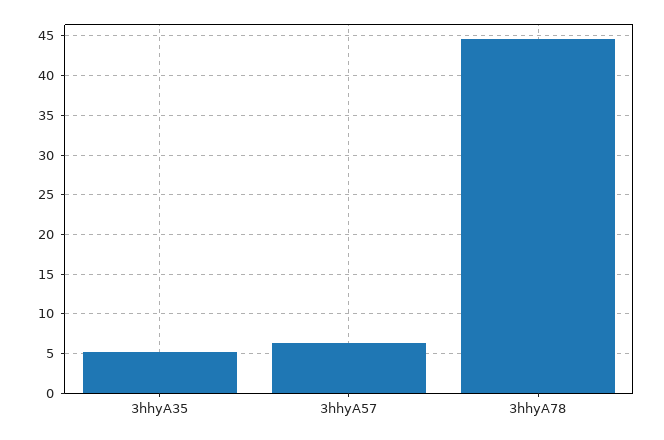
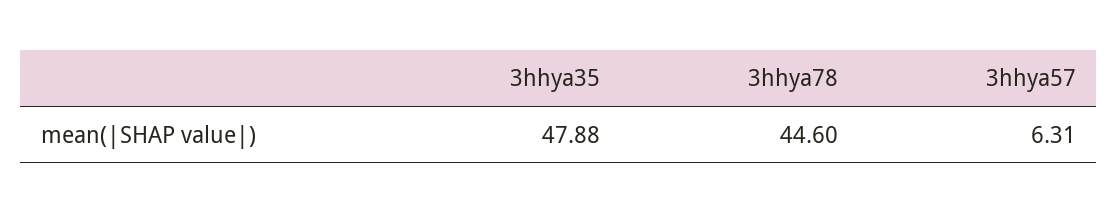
  {
-   "3hhyA35": 5,
+   "3hhyA35": 47.88,
    "3hhyA57": 6.31,
    "3hhyA78": 44.6
  }

